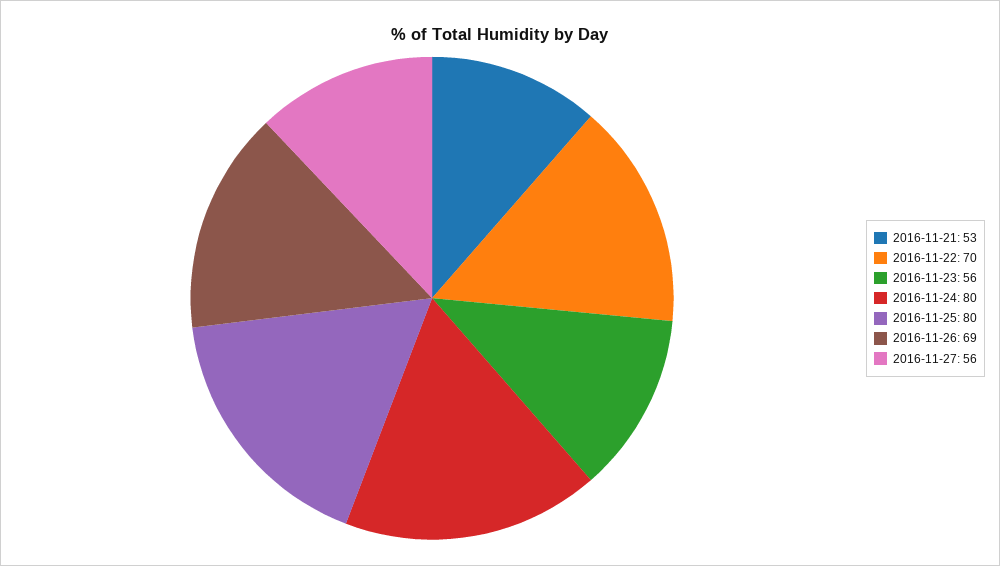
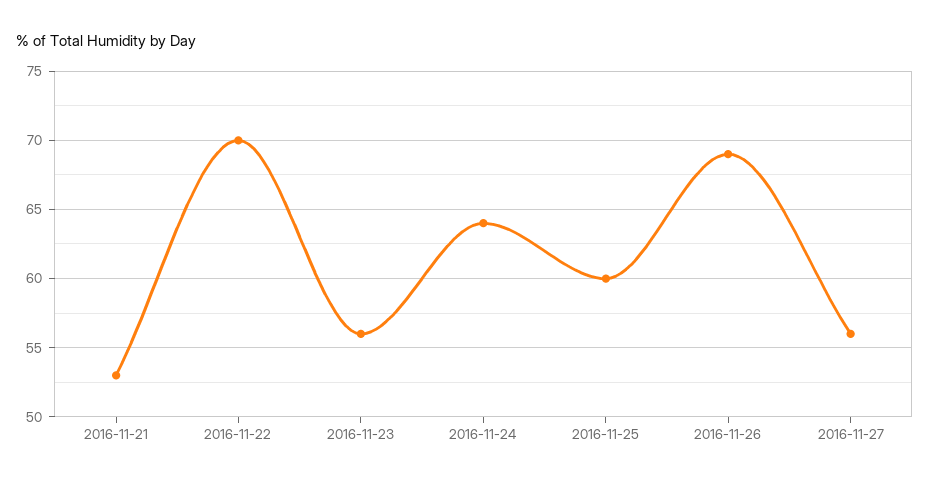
  {
    "2016-11-21": 53,
    "2016-11-22": 70,
    "2016-11-23": 56,
-   "2016-11-24": 80,
+   "2016-11-24": 64,
-   "2016-11-25": 80,
+   "2016-11-25": 60,
    "2016-11-26": 69,
    "2016-11-27": 56
  }

